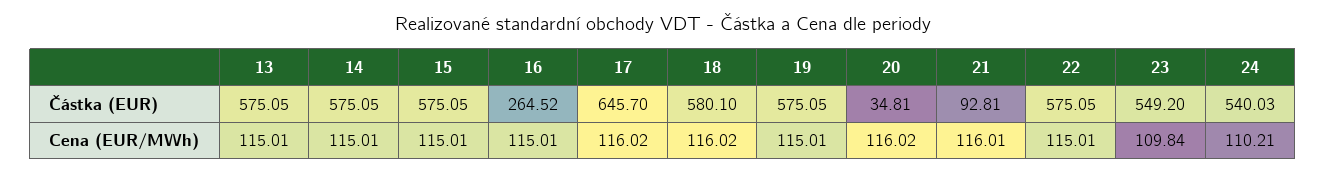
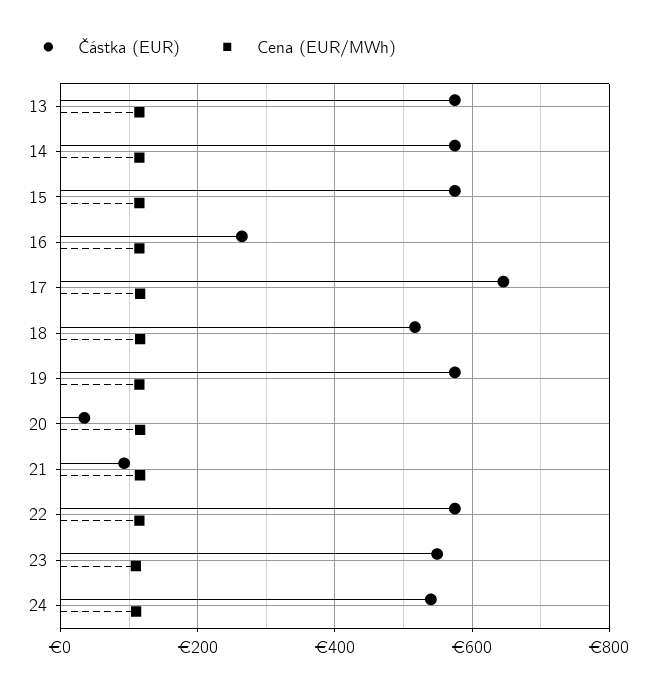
  {
    "Částka (EUR)": {
      "13": 575.05,
      "14": 575.05,
      "15": 575.05,
      "16": 264.52,
      "17": 645.7,
-     "18": 580.1,
+     "18": 520,
      "19": 575.05,
      "20": 34.81,
      "21": 92.81,
      "22": 575.05,
      "23": 549.2,
      "24": 540.03
    },
    "Cena (EUR/MWh)": {
      "13": 115.01,
      "14": 115.01,
      "15": 115.01,
      "16": 115.01,
      "17": 116.02,
      "18": 116.02,
      "19": 115.01,
      "20": 116.02,
      "21": 116.01,
      "22": 115.01,
      "23": 109.84,
      "24": 110.21
    }
  }

